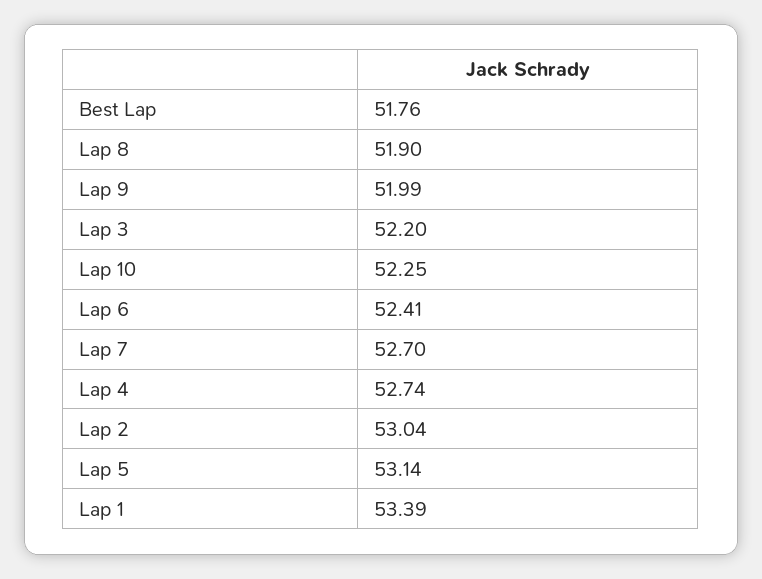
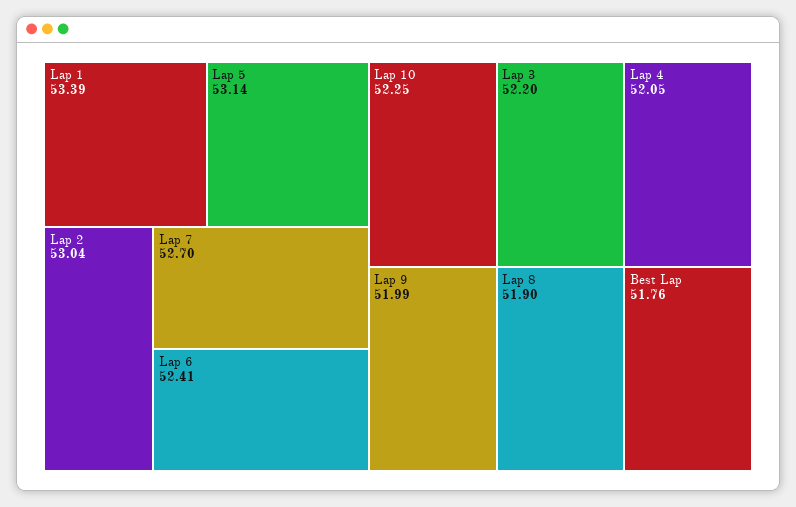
  {
    "Best Lap": 51.76,
    "Lap 8": 51.9,
    "Lap 9": 51.99,
    "Lap 3": 52.2,
    "Lap 10": 52.25,
    "Lap 6": 52.41,
    "Lap 7": 52.7,
-   "Lap 4": 52.74,
+   "Lap 4": 52.05,
    "Lap 2": 53.04,
    "Lap 5": 53.14,
    "Lap 1": 53.39
  }

